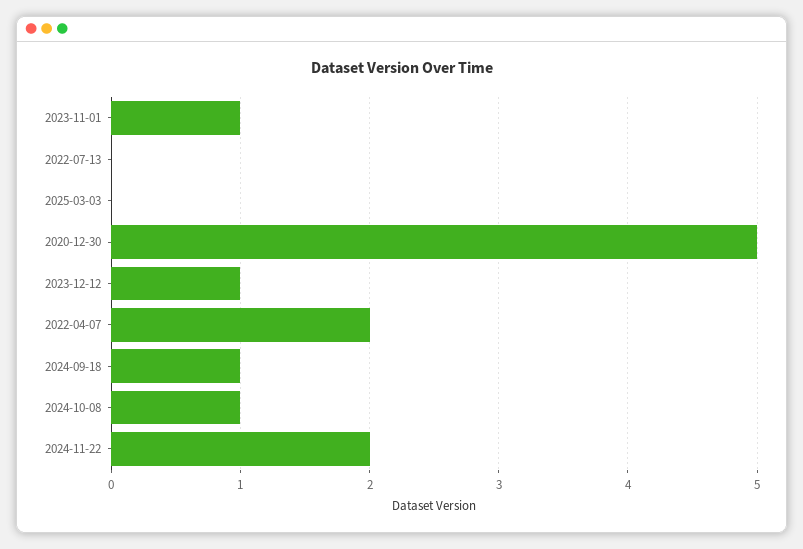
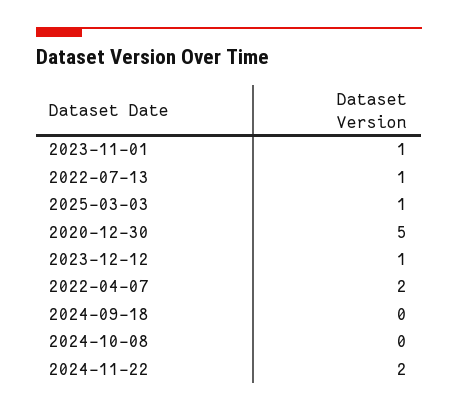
  {
    "2023-11-01": 1,
-   "2022-07-13": 0,
+   "2022-07-13": 1,
-   "2025-03-03": 0,
+   "2025-03-03": 1,
    "2020-12-30": 5,
    "2023-12-12": 1,
    "2022-04-07": 2,
-   "2024-09-18": 1,
+   "2024-09-18": 0,
-   "2024-10-08": 1,
+   "2024-10-08": 0,
    "2024-11-22": 2
  }

